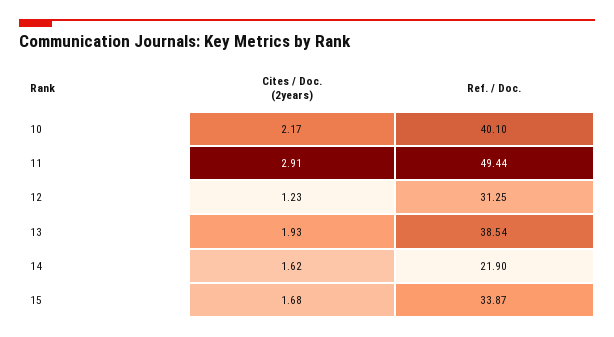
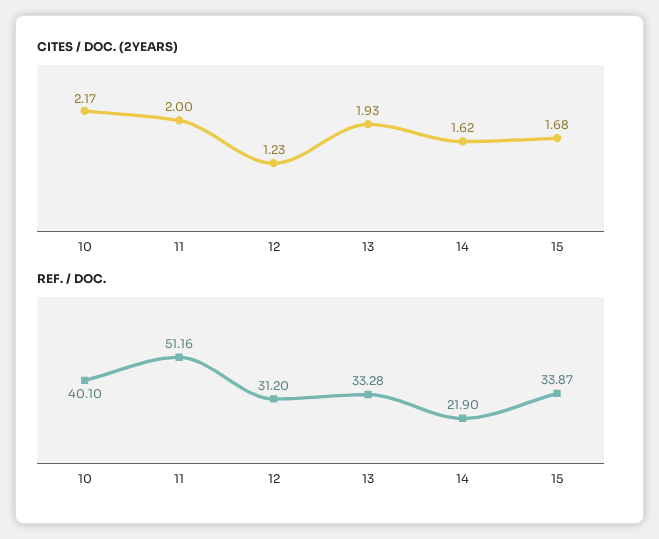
  {
    "Cites / Doc. (2years)": {
      "10": 2.17,
-     "11": 2.91,
+     "11": 2,
      "12": 1.23,
      "13": 1.93,
      "14": 1.62,
      "15": 1.68
    },
    "Ref. / Doc.": {
      "10": 40.1,
-     "11": 49.44,
+     "11": 51.16,
-     "12": 31.25,
+     "12": 31.2,
-     "13": 38.54,
+     "13": 33.28,
      "14": 21.9,
      "15": 33.87
    }
  }

